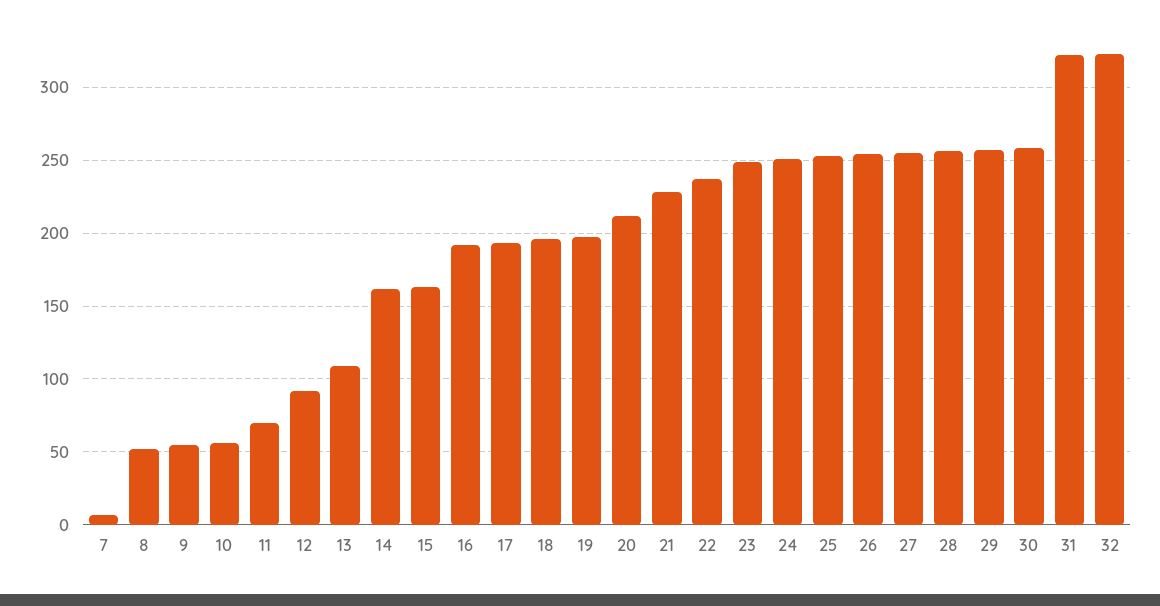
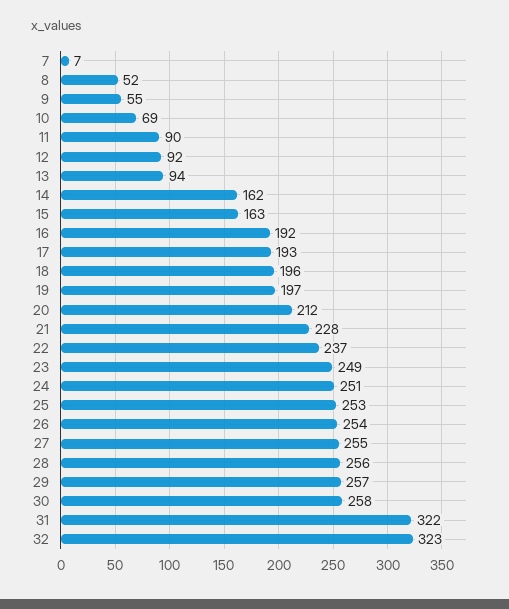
  {
    "7": 7,
    "8": 52,
    "9": 55,
-   "10": 55,
+   "10": 69,
-   "11": 70,
+   "11": 90,
    "12": 92,
-   "13": 110,
+   "13": 94,
    "14": 162,
    "15": 163,
    "16": 192,
    "17": 193,
    "18": 196,
    "19": 197,
    "20": 212,
    "21": 228,
    "22": 237,
    "23": 249,
    "24": 251,
    "25": 253,
    "26": 254,
    "27": 255,
    "28": 256,
    "29": 257,
    "30": 258,
    "31": 322,
    "32": 323
  }

